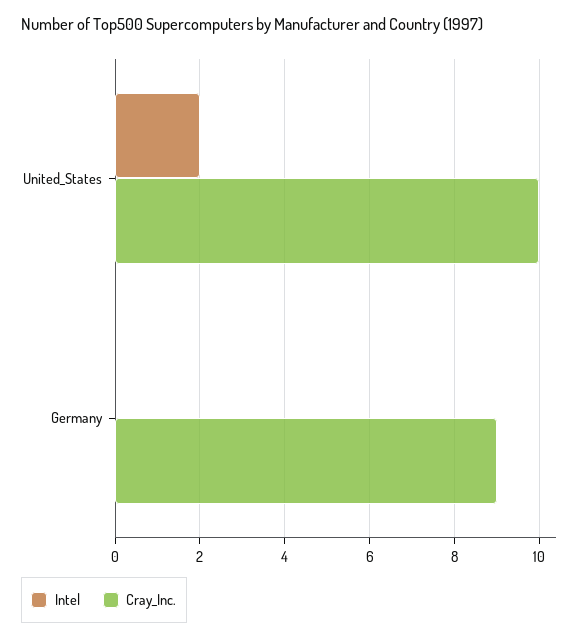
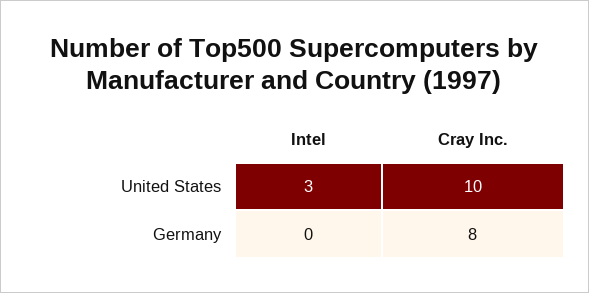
  {
    "Intel": {
-     "United_States": 2,
+     "United_States": 3,
      "Germany": 0
    },
    "Cray_Inc.": {
      "United_States": 10,
-     "Germany": 9
+     "Germany": 8
    }
  }

